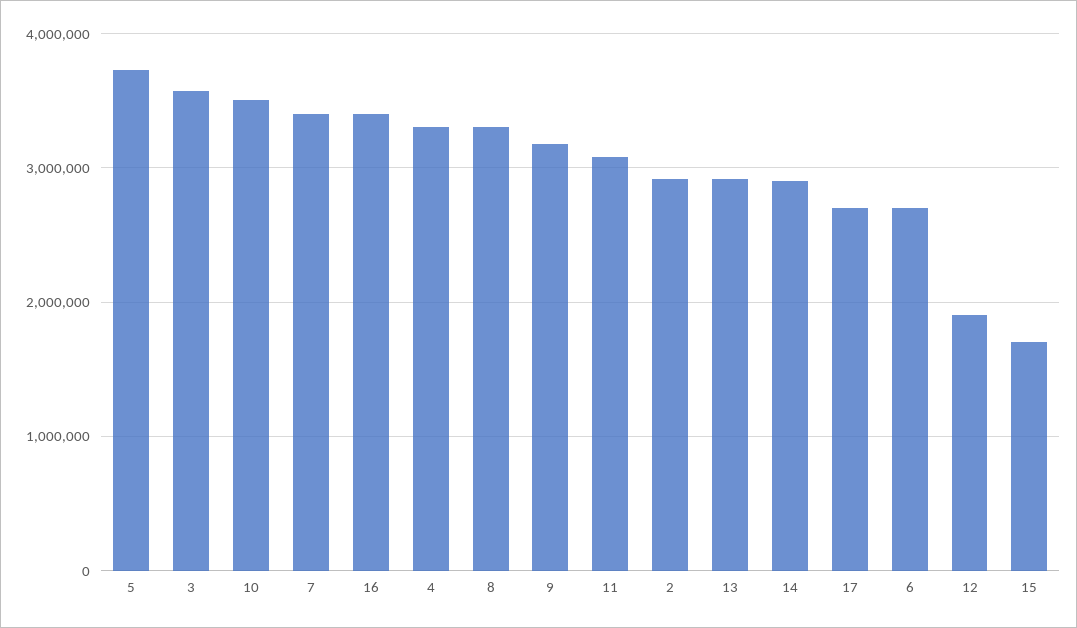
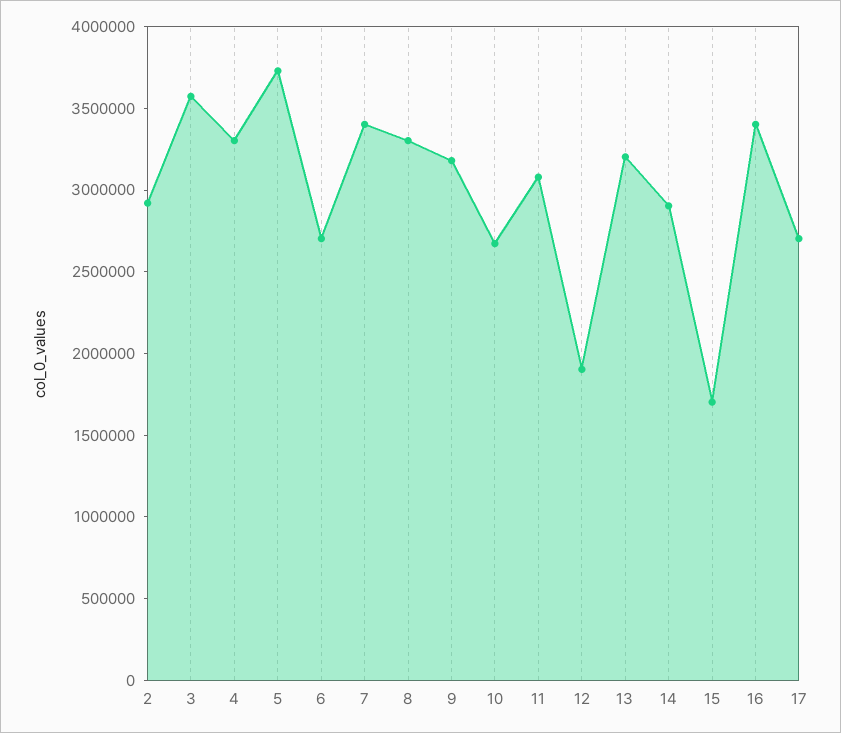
  {
    "5": 3700000,
    "3": 3600000,
-   "10": 3500000,
+   "10": 2700000,
    "7": 3400000,
    "16": 3400000,
    "4": 3300000,
    "8": 3300000,
    "9": 3200000,
    "11": 3100000,
    "2": 2900000,
-   "13": 2900000,
+   "13": 3200000,
    "14": 2900000,
    "17": 2700000,
    "6": 2700000,
    "12": 1900000,
    "15": 1700000
  }

